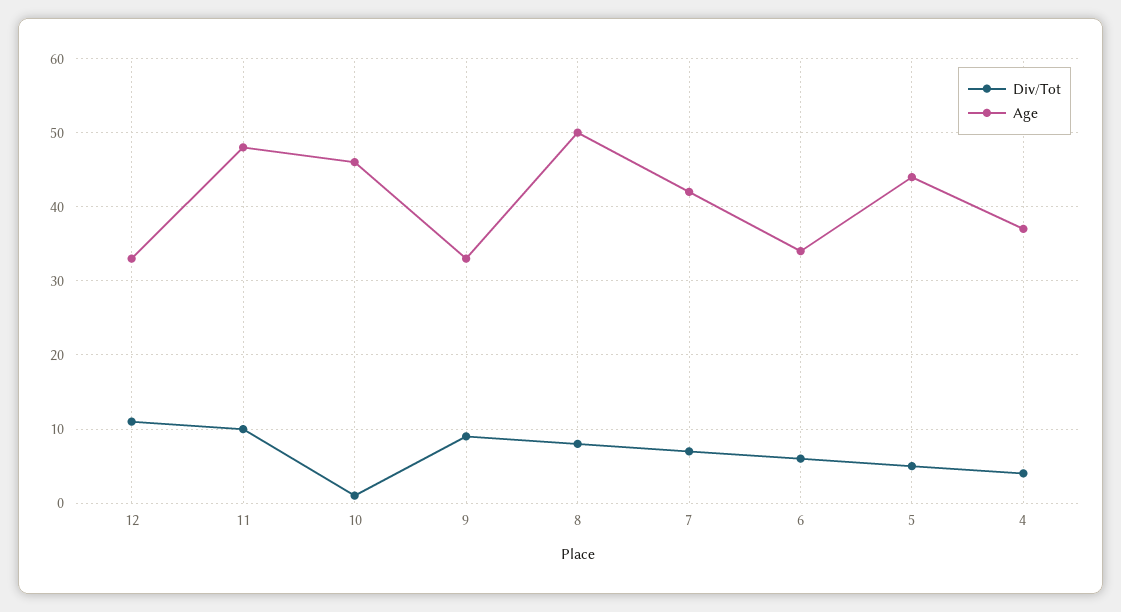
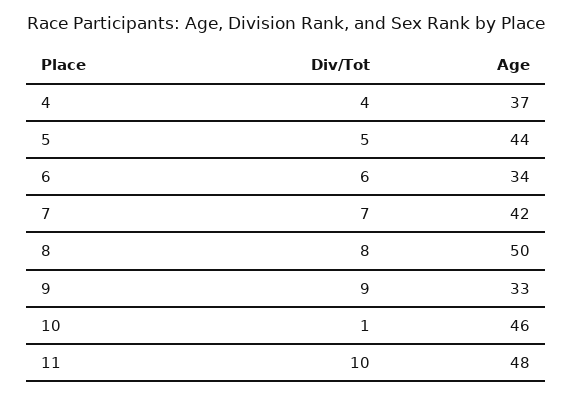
  {
    "Div/Tot": {
-     "12": 11,
      "11": 10,
      "10": 1,
      "9": 9,
      "8": 8,
      "7": 7,
      "6": 6,
      "5": 5,
      "4": 4
    },
    "Age": {
-     "12": 33,
      "11": 48,
      "10": 46,
      "9": 33,
      "8": 50,
      "7": 42,
      "6": 34,
      "5": 44,
      "4": 37
    }
  }

